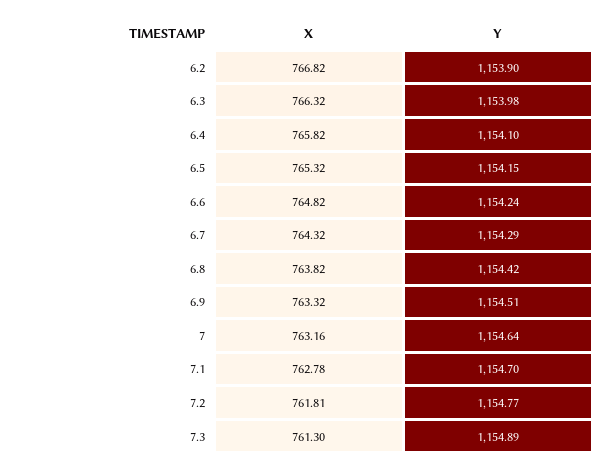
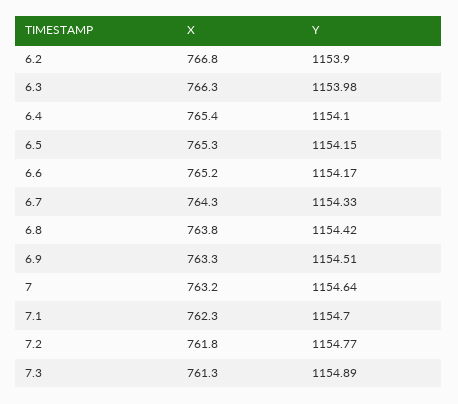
  {
    "X": {
      "6.2": 766.82,
      "6.3": 766.32,
-     "6.4": 765.82,
+     "6.4": 765.4,
      "6.5": 765.32,
-     "6.6": 764.82,
+     "6.6": 765.2,
      "6.7": 764.32,
      "6.8": 763.82,
      "6.9": 763.32,
      "7": 763.16,
-     "7.1": 762.78,
+     "7.1": 762.3,
      "7.2": 761.81,
      "7.3": 761.3
    },
    "Y": {
      "6.2": 1153.9,
      "6.3": 1153.98,
      "6.4": 1154.1,
      "6.5": 1154.15,
-     "6.6": 1154.24,
+     "6.6": 1154.17,
-     "6.7": 1154.29,
+     "6.7": 1154.33,
      "6.8": 1154.42,
      "6.9": 1154.51,
      "7": 1154.64,
      "7.1": 1154.7,
      "7.2": 1154.77,
      "7.3": 1154.89
    }
  }

